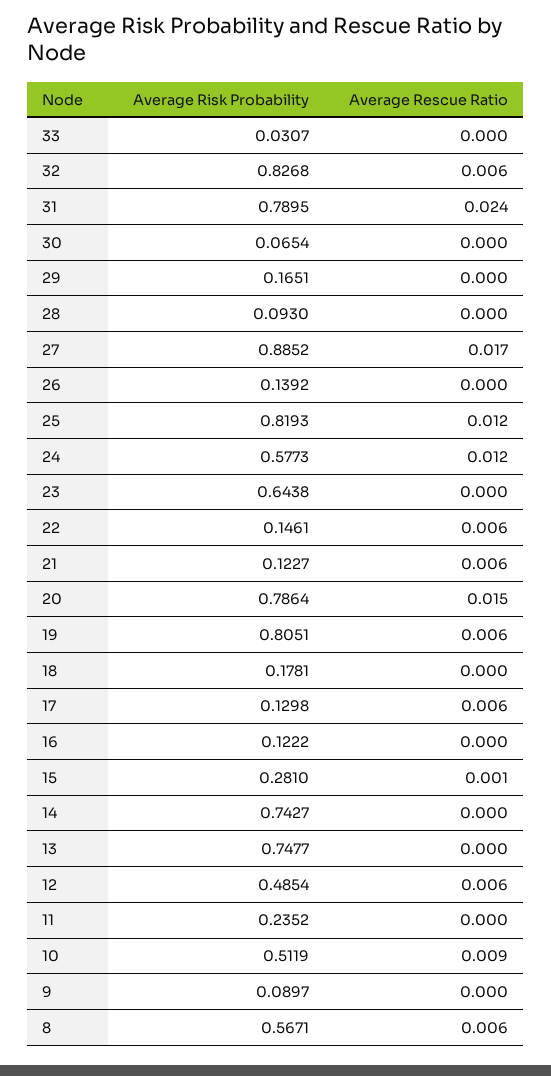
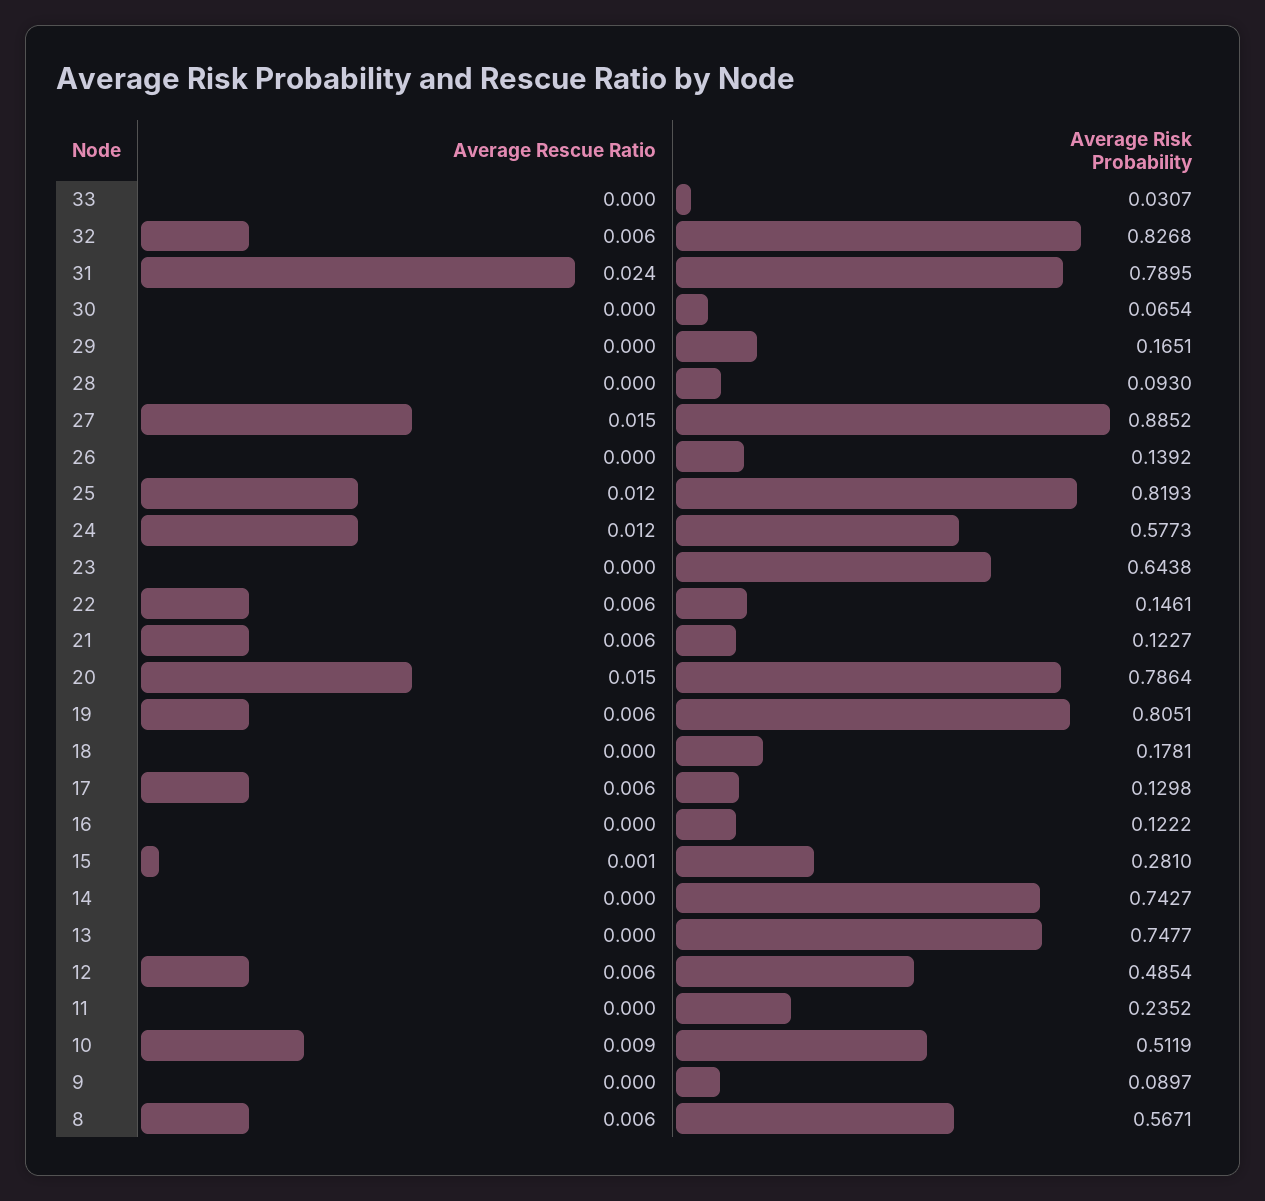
  {
    "Average Risk Probability": {
      "33": 0.0307,
      "32": 0.8268,
      "31": 0.7895,
      "30": 0.0654,
      "29": 0.1651,
      "28": 0.093,
      "27": 0.8852,
      "26": 0.1392,
      "25": 0.8193,
      "24": 0.5773,
      "23": 0.6438,
      "22": 0.1461,
      "21": 0.1227,
      "20": 0.7864,
      "19": 0.8051,
      "18": 0.1781,
      "17": 0.1298,
      "16": 0.1222,
      "15": 0.281,
      "14": 0.7427,
      "13": 0.7477,
      "12": 0.4854,
      "11": 0.2352,
      "10": 0.5119,
      "9": 0.0897,
      "8": 0.5671
    },
    "Average Rescue Ratio": {
      "33": 0,
      "32": 0.006,
      "31": 0.024,
      "30": 0,
      "29": 0,
      "28": 0,
-     "27": 0.017,
+     "27": 0.015,
      "26": 0,
      "25": 0.012,
      "24": 0.012,
      "23": 0,
      "22": 0.006,
      "21": 0.006,
      "20": 0.015,
      "19": 0.006,
      "18": 0,
      "17": 0.006,
      "16": 0,
      "15": 0.001,
      "14": 0,
      "13": 0,
      "12": 0.006,
      "11": 0,
      "10": 0.009,
      "9": 0,
      "8": 0.006
    }
  }

